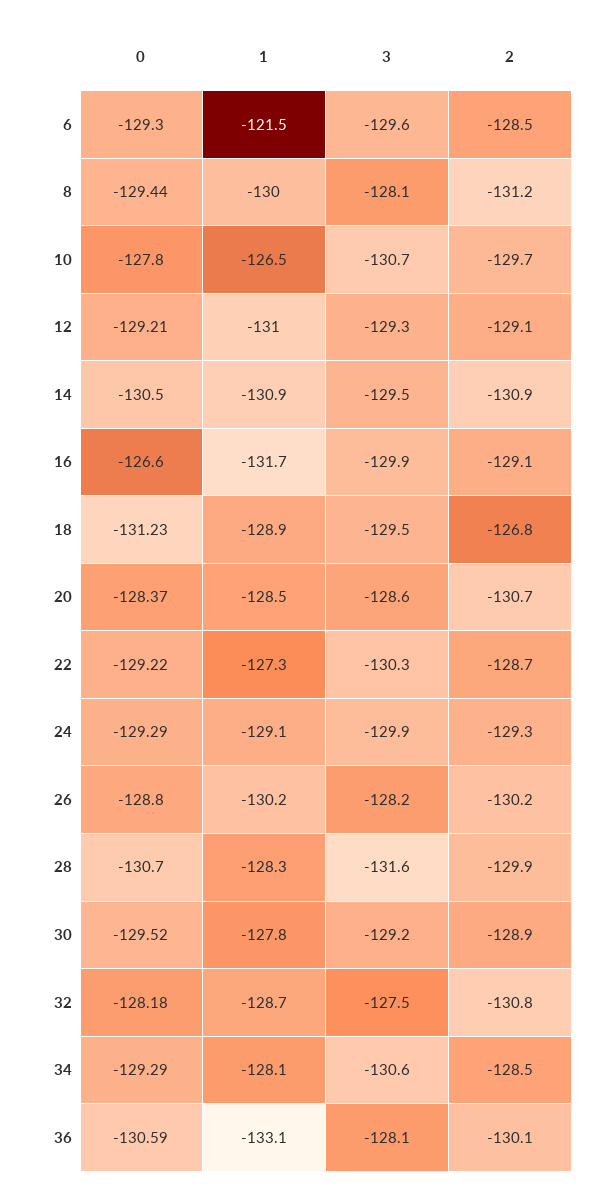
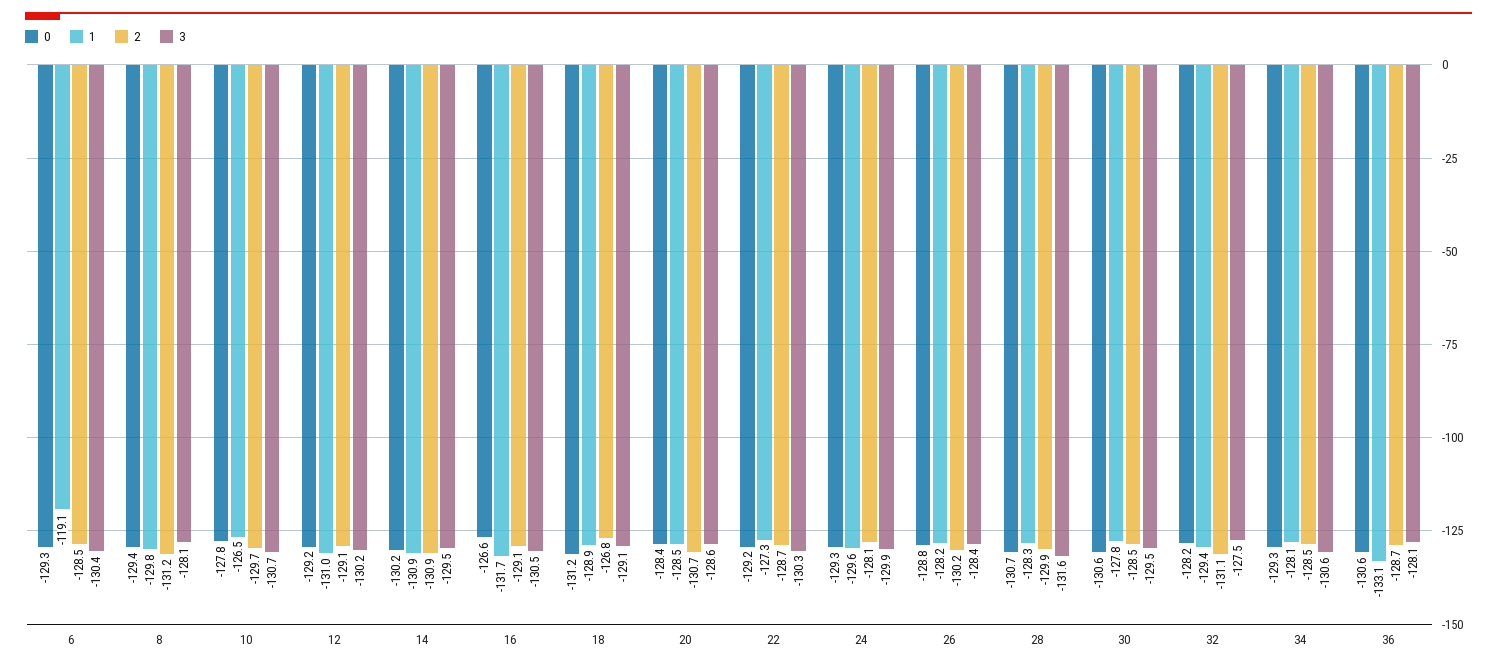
  {
    "0": {
      "6": -129.3,
      "8": -129.44,
      "10": -127.8,
      "12": -129.21,
-     "14": -130.5,
+     "14": -130.2,
      "16": -126.6,
      "18": -131.23,
      "20": -128.37,
      "22": -129.22,
      "24": -129.29,
      "26": -128.8,
      "28": -130.7,
-     "30": -129.52,
+     "30": -130.6,
      "32": -128.18,
      "34": -129.29,
      "36": -130.59
    },
    "1": {
-     "6": -121.5,
+     "6": -119.1,
-     "8": -130,
+     "8": -129.8,
      "10": -126.5,
      "12": -131,
      "14": -130.9,
      "16": -131.7,
      "18": -128.9,
      "20": -128.5,
      "22": -127.3,
-     "24": -129.1,
+     "24": -129.6,
-     "26": -130.2,
+     "26": -128.2,
      "28": -128.3,
      "30": -127.8,
-     "32": -128.7,
+     "32": -129.4,
      "34": -128.1,
      "36": -133.1
    },
    "3": {
-     "6": -129.6,
+     "6": -130.4,
      "8": -128.1,
      "10": -130.7,
-     "12": -129.3,
+     "12": -130.2,
      "14": -129.5,
-     "16": -129.9,
+     "16": -130.5,
-     "18": -129.5,
+     "18": -129.1,
      "20": -128.6,
      "22": -130.3,
      "24": -129.9,
-     "26": -128.2,
+     "26": -128.4,
      "28": -131.6,
-     "30": -129.2,
+     "30": -129.5,
      "32": -127.5,
      "34": -130.6,
      "36": -128.1
    },
    "2": {
      "6": -128.5,
      "8": -131.2,
      "10": -129.7,
      "12": -129.1,
      "14": -130.9,
      "16": -129.1,
      "18": -126.8,
      "20": -130.7,
      "22": -128.7,
-     "24": -129.3,
+     "24": -128.1,
      "26": -130.2,
      "28": -129.9,
-     "30": -128.9,
+     "30": -128.5,
-     "32": -130.8,
+     "32": -131.1,
      "34": -128.5,
-     "36": -130.1
+     "36": -128.7
    }
  }

